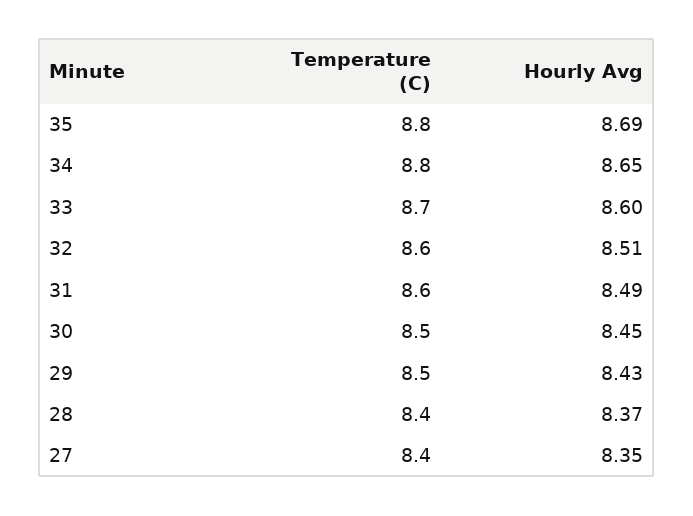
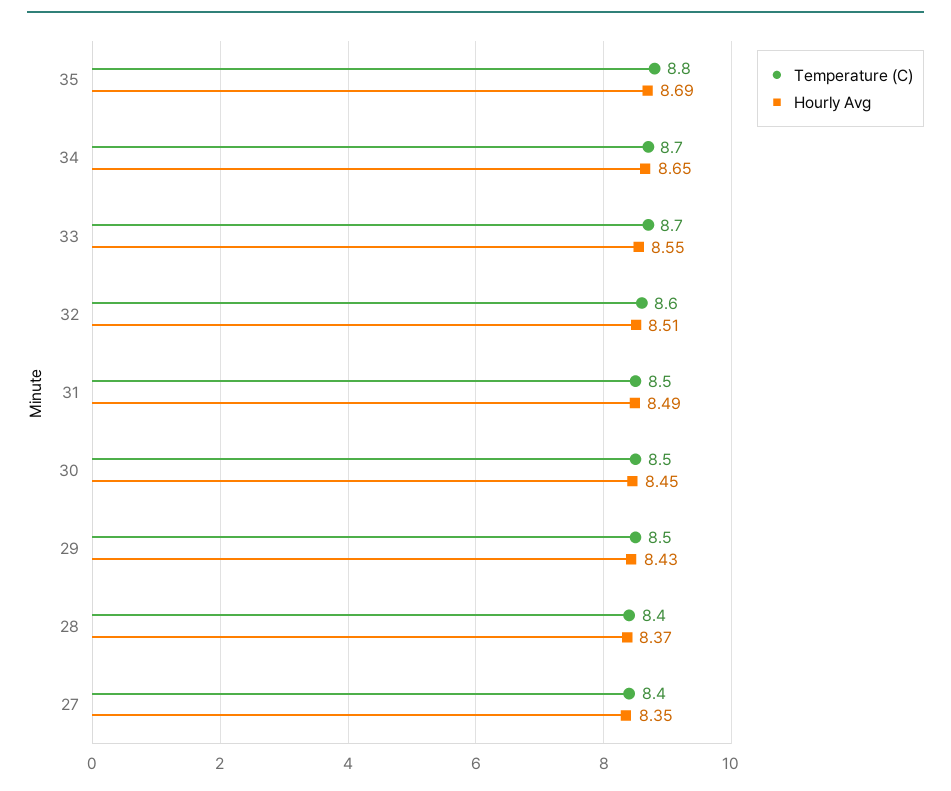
  {
    "Temperature (C)": {
      "35": 8.8,
-     "34": 8.8,
+     "34": 8.7,
      "33": 8.7,
      "32": 8.6,
-     "31": 8.6,
+     "31": 8.5,
      "30": 8.5,
      "29": 8.5,
      "28": 8.4,
      "27": 8.4
    },
    "Hourly Avg": {
      "35": 8.69,
      "34": 8.65,
-     "33": 8.6,
+     "33": 8.55,
      "32": 8.51,
      "31": 8.49,
      "30": 8.45,
      "29": 8.43,
      "28": 8.37,
      "27": 8.35
    }
  }

